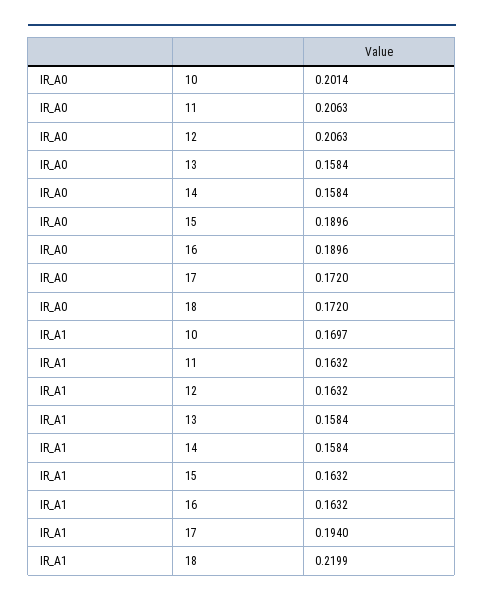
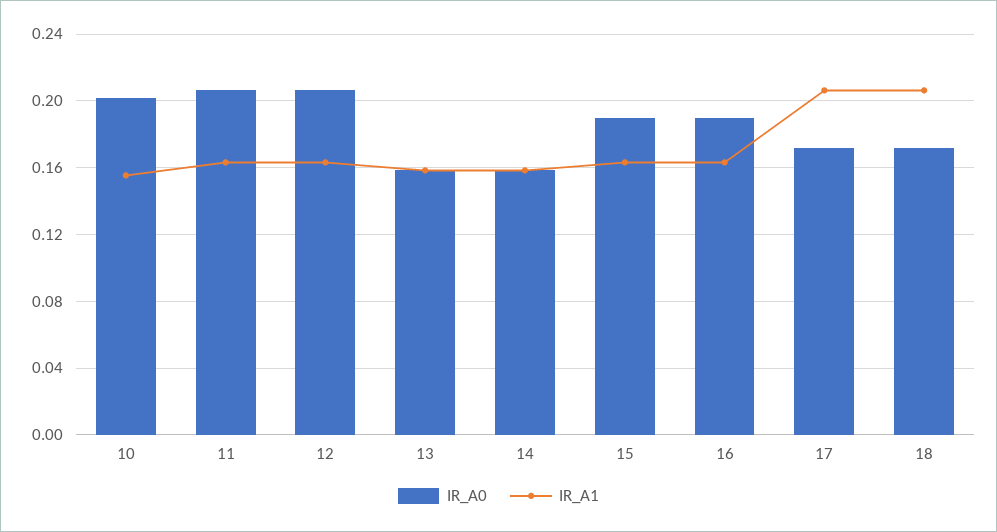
  {
    "IR_A0": {
      "10": 0.2014,
      "11": 0.2063,
      "12": 0.2063,
      "13": 0.1584,
      "14": 0.1584,
      "15": 0.1896,
      "16": 0.1896,
      "17": 0.172,
      "18": 0.172
    },
    "IR_A1": {
-     "10": 0.1697,
+     "10": 0.155,
      "11": 0.1632,
      "12": 0.1632,
      "13": 0.1584,
      "14": 0.1584,
      "15": 0.1632,
      "16": 0.1632,
-     "17": 0.194,
+     "17": 0.205,
-     "18": 0.2199
+     "18": 0.205
    }
  }

